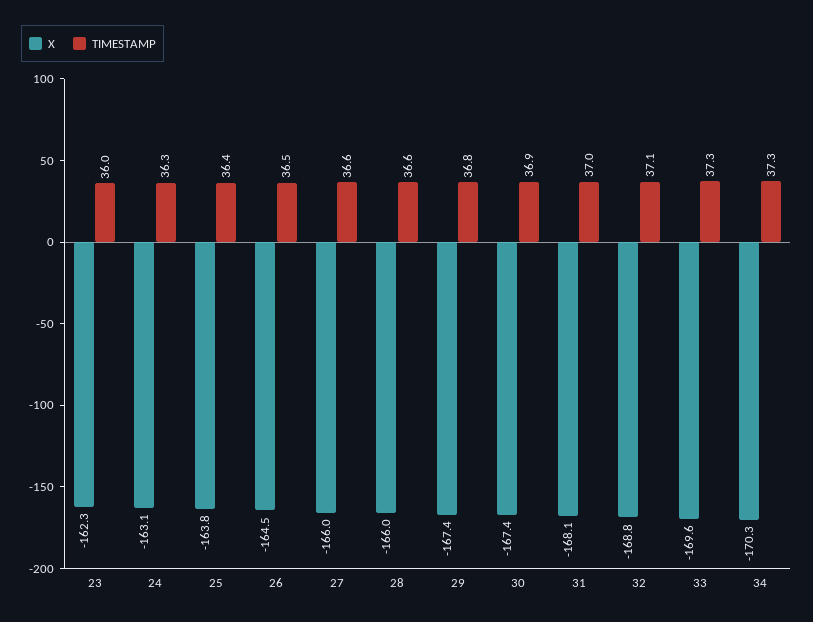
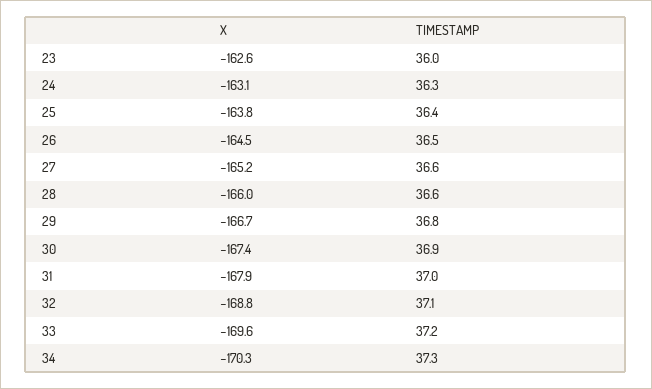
  {
    "X": {
-     "23": -162.3,
+     "23": -162.6,
      "24": -163.1,
      "25": -163.8,
      "26": -164.5,
-     "27": -166,
+     "27": -165.2,
      "28": -166,
-     "29": -167.4,
+     "29": -166.7,
      "30": -167.4,
-     "31": -168.1,
+     "31": -167.9,
      "32": -168.8,
      "33": -169.6,
      "34": -170.3
    },
    "TIMESTAMP": {
      "23": 36,
      "24": 36.3,
      "25": 36.4,
      "26": 36.5,
      "27": 36.6,
      "28": 36.6,
      "29": 36.8,
      "30": 36.9,
      "31": 37,
      "32": 37.1,
-     "33": 37.3,
+     "33": 37.2,
      "34": 37.3
    }
  }

